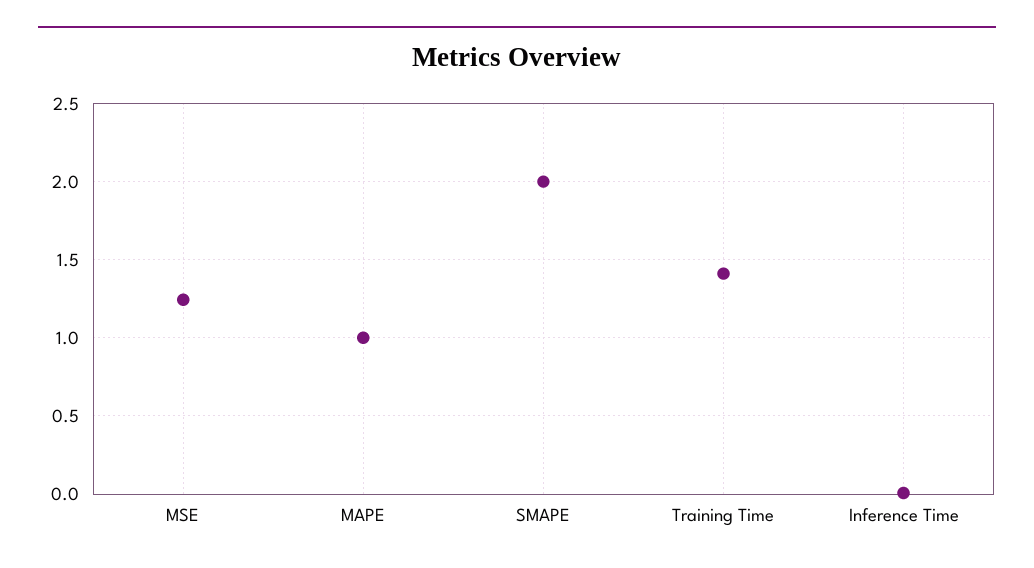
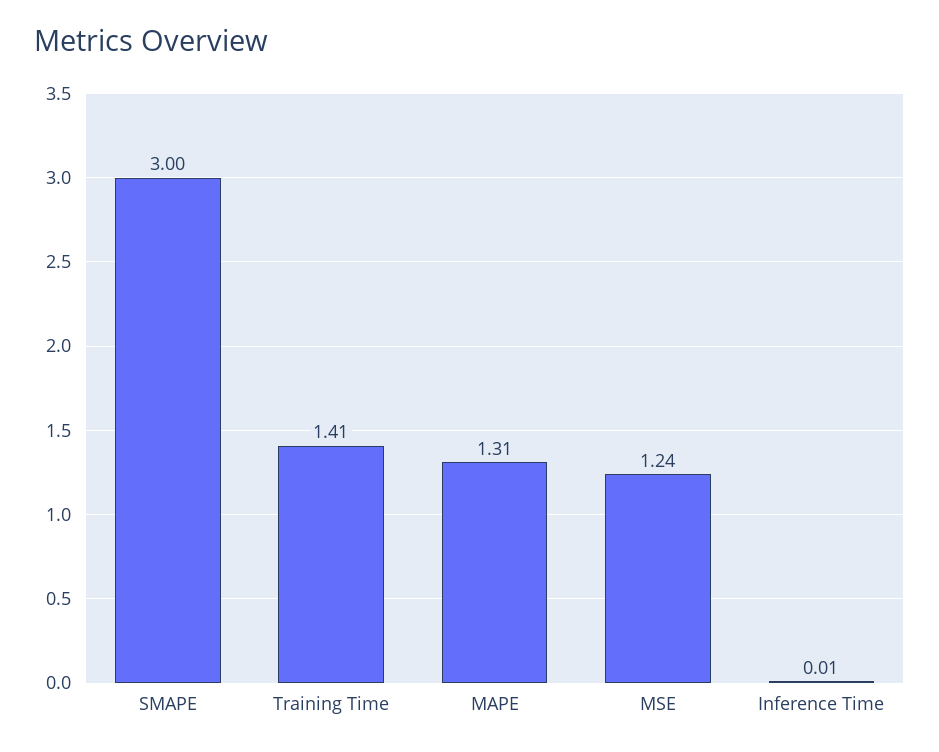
  {
    "MSE": 1.24,
-   "MAPE": 1,
+   "MAPE": 1.31,
-   "SMAPE": 2,
+   "SMAPE": 3,
    "Training Time": 1.41,
    "Inference Time": 0.01
  }

